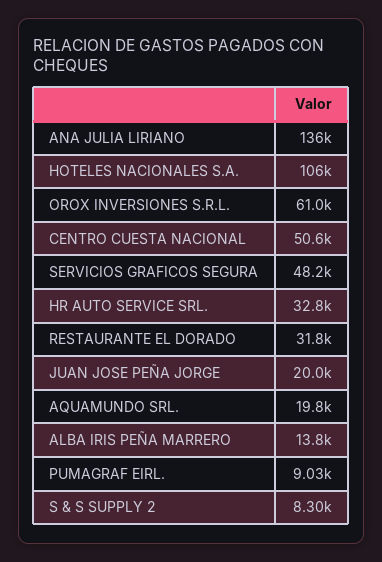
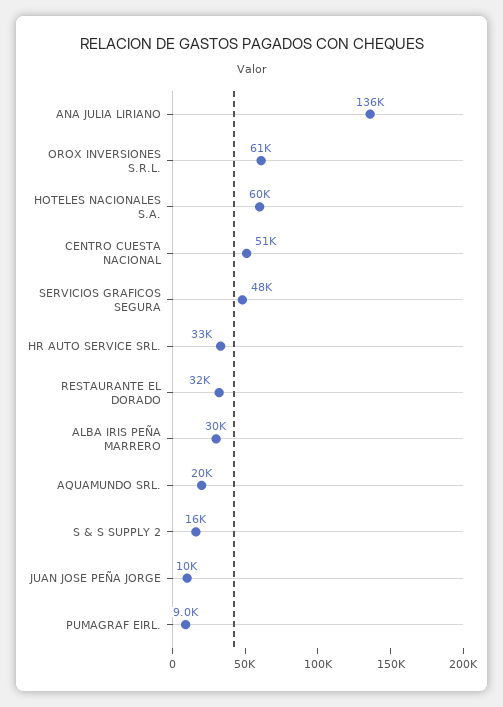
  {
    "ANA JULIA LIRIANO": 136000,
-   "HOTELES NACIONALES S.A.": 106000,
+   "HOTELES NACIONALES S.A.": 60000,
    "OROX INVERSIONES S.R.L.": 61000,
    "CENTRO CUESTA NACIONAL": 50600,
    "SERVICIOS GRAFICOS SEGURA": 48200,
    "HR AUTO SERVICE SRL.": 32800,
    "RESTAURANTE EL DORADO": 31800,
-   "JUAN JOSE PEÑA JORGE": 20000,
+   "JUAN JOSE PEÑA JORGE": 10000,
    "AQUAMUNDO SRL.": 19800,
-   "ALBA IRIS PEÑA MARRERO": 13800,
+   "ALBA IRIS PEÑA MARRERO": 30000,
    "PUMAGRAF EIRL.": 9030,
-   "S & S SUPPLY 2": 8300
+   "S & S SUPPLY 2": 16000
  }

